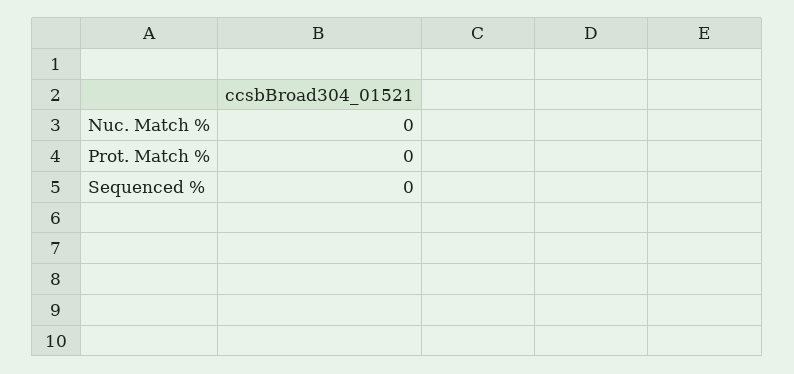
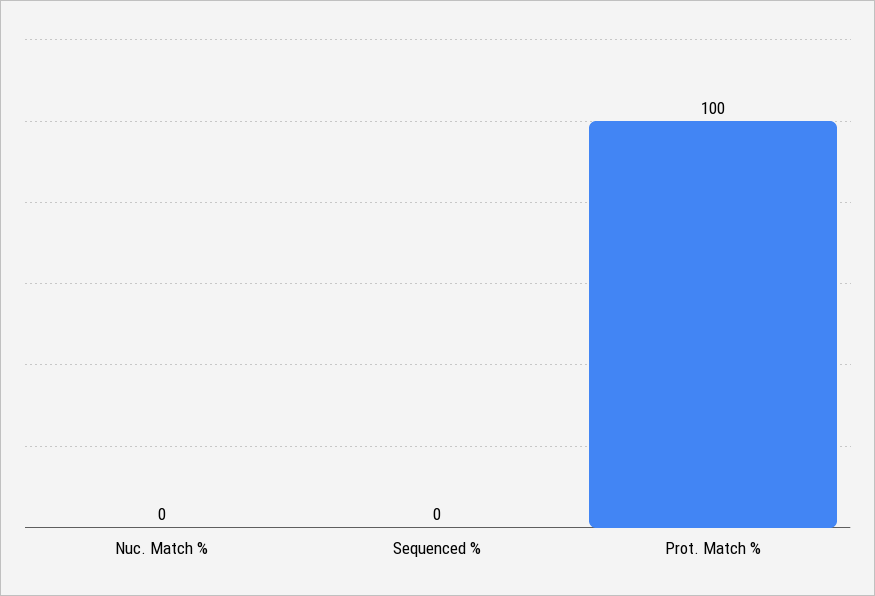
  {
    "Nuc. Match %": 0,
-   "Prot. Match %": 0,
+   "Prot. Match %": 100,
    "Sequenced %": 0
  }

